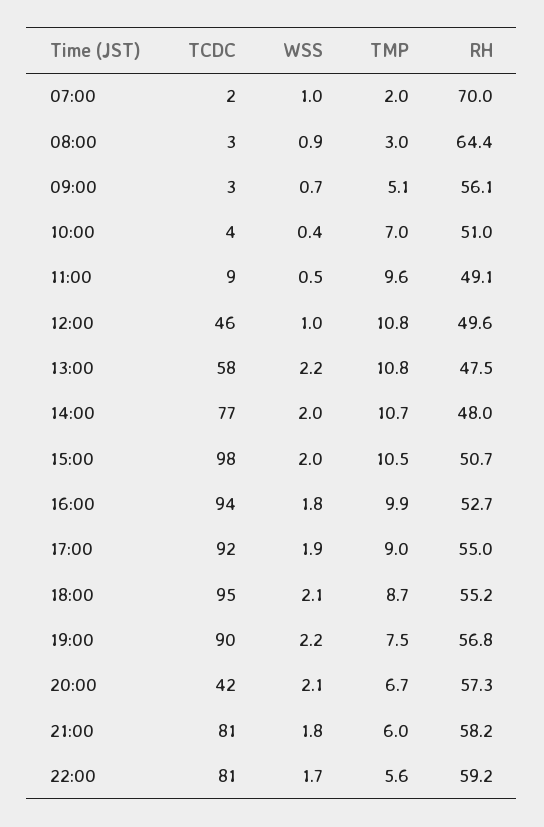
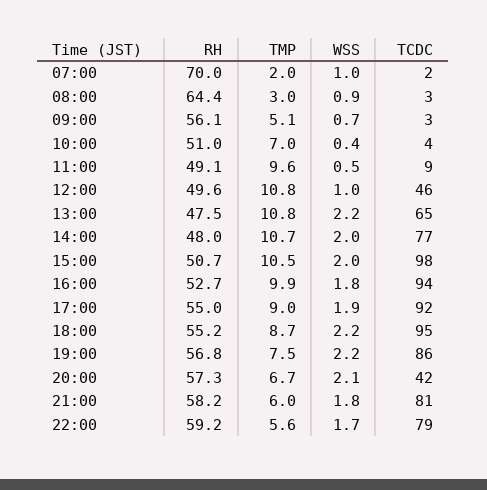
  {
    "TCDC": {
      "07:00": 2,
      "08:00": 3,
      "09:00": 3,
      "10:00": 4,
      "11:00": 9,
      "12:00": 46,
-     "13:00": 58,
+     "13:00": 65,
      "14:00": 77,
      "15:00": 98,
      "16:00": 94,
      "17:00": 92,
      "18:00": 95,
-     "19:00": 90,
+     "19:00": 86,
      "20:00": 42,
      "21:00": 81,
-     "22:00": 81
+     "22:00": 79
    },
    "WSS": {
      "07:00": 1,
      "08:00": 0.9,
      "09:00": 0.7,
      "10:00": 0.4,
      "11:00": 0.5,
      "12:00": 1,
      "13:00": 2.2,
      "14:00": 2,
      "15:00": 2,
      "16:00": 1.8,
      "17:00": 1.9,
-     "18:00": 2.1,
+     "18:00": 2.2,
      "19:00": 2.2,
      "20:00": 2.1,
      "21:00": 1.8,
      "22:00": 1.7
    },
    "TMP": {
      "07:00": 2,
      "08:00": 3,
      "09:00": 5.1,
      "10:00": 7,
      "11:00": 9.6,
      "12:00": 10.8,
      "13:00": 10.8,
      "14:00": 10.7,
      "15:00": 10.5,
      "16:00": 9.9,
      "17:00": 9,
      "18:00": 8.7,
      "19:00": 7.5,
      "20:00": 6.7,
      "21:00": 6,
      "22:00": 5.6
    },
    "RH": {
      "07:00": 70,
      "08:00": 64.4,
      "09:00": 56.1,
      "10:00": 51,
      "11:00": 49.1,
      "12:00": 49.6,
      "13:00": 47.5,
      "14:00": 48,
      "15:00": 50.7,
      "16:00": 52.7,
      "17:00": 55,
      "18:00": 55.2,
      "19:00": 56.8,
      "20:00": 57.3,
      "21:00": 58.2,
      "22:00": 59.2
    }
  }

